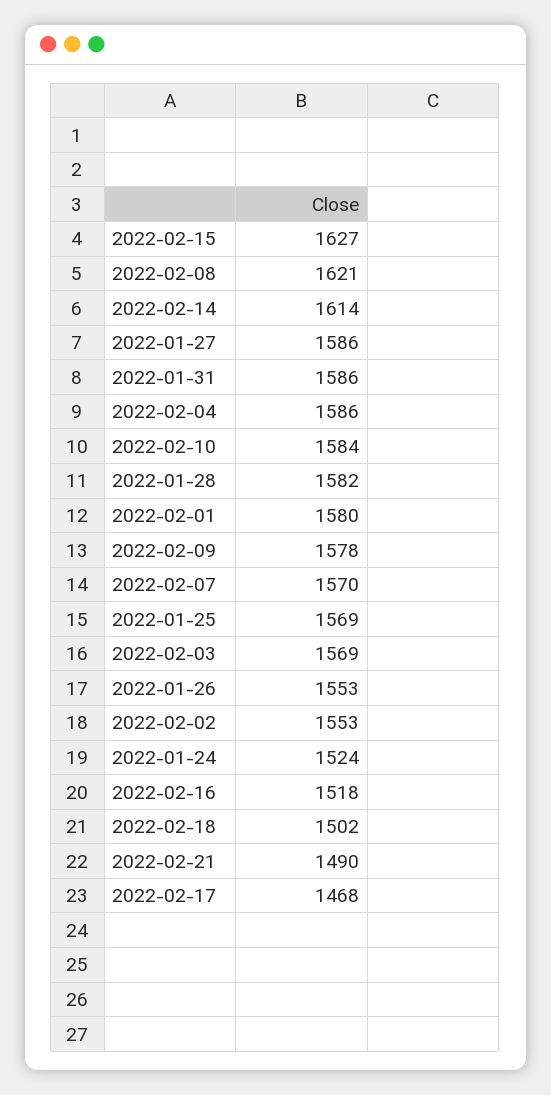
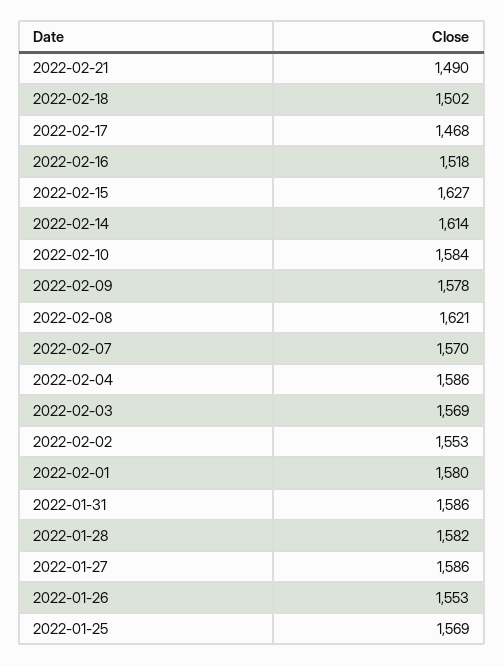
  {
    "2022-02-15": 1627,
    "2022-02-08": 1621,
    "2022-02-14": 1614,
    "2022-01-27": 1586,
    "2022-01-31": 1586,
    "2022-02-04": 1586,
    "2022-02-10": 1584,
    "2022-01-28": 1582,
    "2022-02-01": 1580,
    "2022-02-09": 1578,
    "2022-02-07": 1570,
    "2022-01-25": 1569,
    "2022-02-03": 1569,
    "2022-01-26": 1553,
    "2022-02-02": 1553,
-   "2022-01-24": 1524,
    "2022-02-16": 1518,
    "2022-02-18": 1502,
    "2022-02-21": 1490,
    "2022-02-17": 1468
  }

